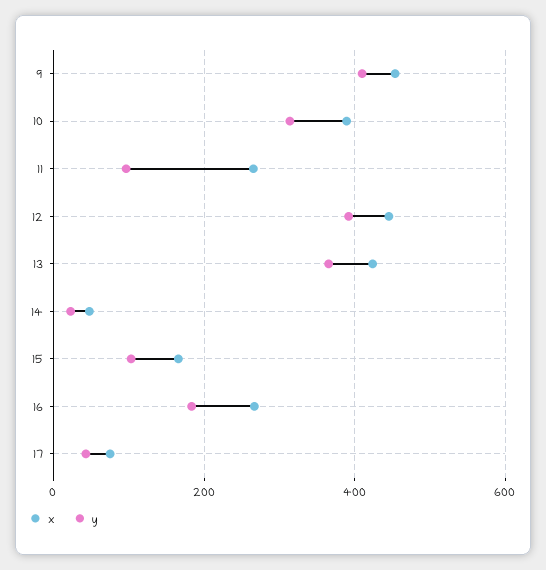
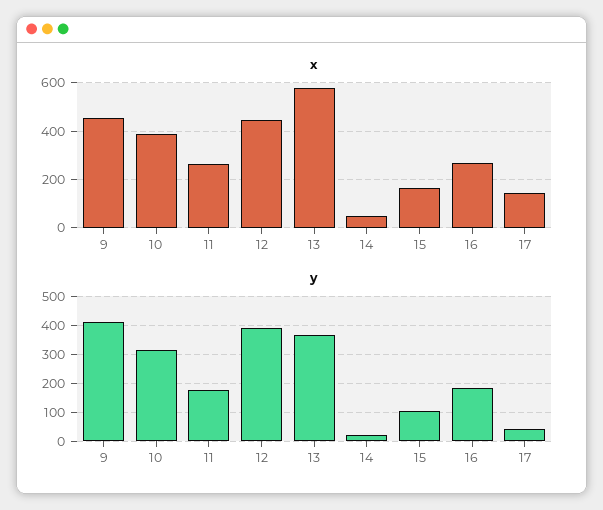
  {
    "x": {
      "9": 460,
      "10": 380,
      "11": 260,
      "12": 440,
-     "13": 420,
+     "13": 575,
      "14": 40,
      "15": 160,
      "16": 260,
-     "17": 80
+     "17": 150
    },
    "y": {
      "9": 400,
      "10": 320,
-     "11": 100,
+     "11": 175,
      "12": 400,
      "13": 360,
      "14": 20,
      "15": 100,
      "16": 180,
      "17": 40
    }
  }

